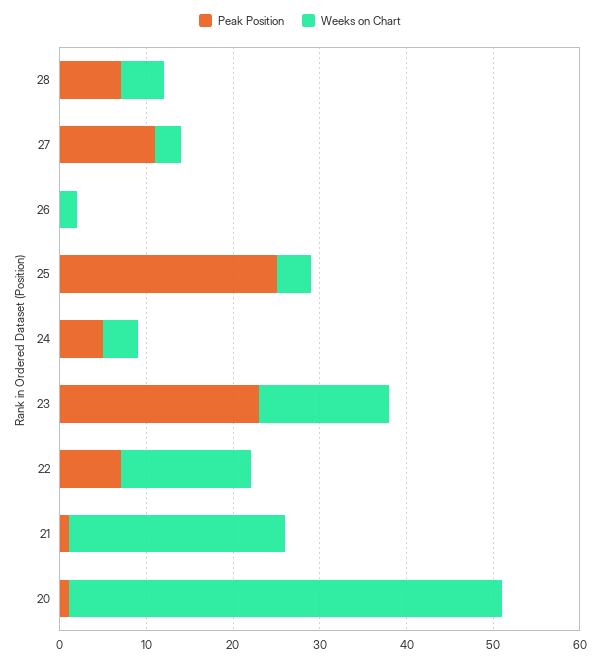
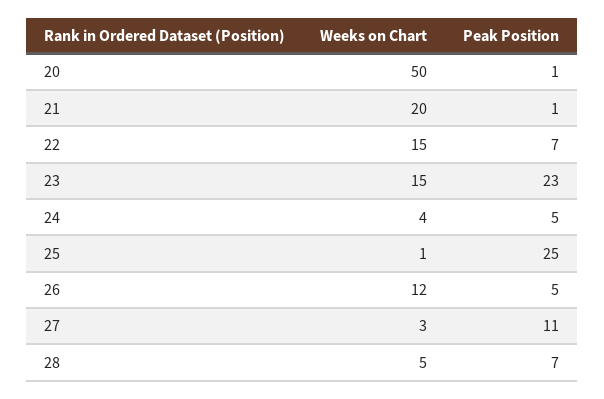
  {
    "Peak Position": {
      "28": 7,
      "27": 11,
-     "26": 0,
+     "26": 5,
      "25": 25,
      "24": 5,
      "23": 23,
      "22": 7,
      "21": 1,
      "20": 1
    },
    "Weeks on Chart": {
      "28": 5,
      "27": 3,
-     "26": 2,
+     "26": 12,
-     "25": 4,
+     "25": 1,
      "24": 4,
      "23": 15,
      "22": 15,
-     "21": 25,
+     "21": 20,
      "20": 50
    }
  }

